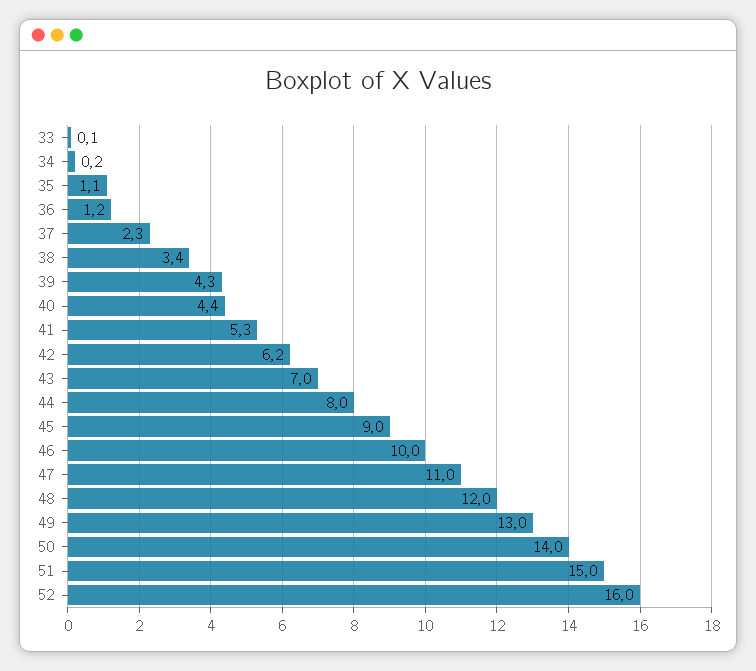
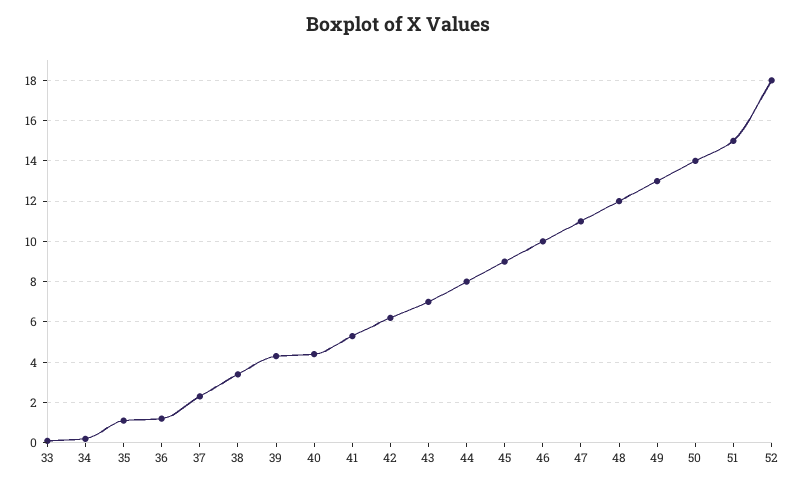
  {
    "33": 0.1,
    "34": 0.2,
    "35": 1.1,
    "36": 1.2,
    "37": 2.3,
    "38": 3.4,
    "39": 4.3,
    "40": 4.4,
    "41": 5.3,
    "42": 6.2,
    "43": 7,
    "44": 8,
    "45": 9,
    "46": 10,
    "47": 11,
    "48": 12,
    "49": 13,
    "50": 14,
    "51": 15,
-   "52": 16
+   "52": 18
  }

